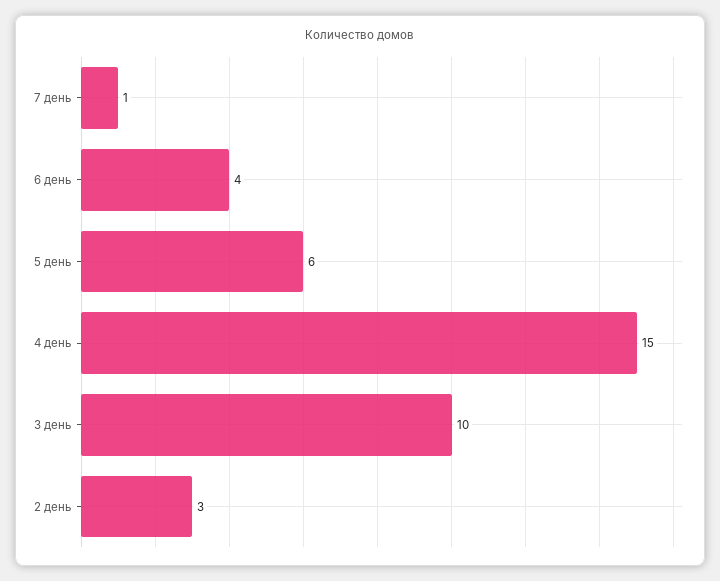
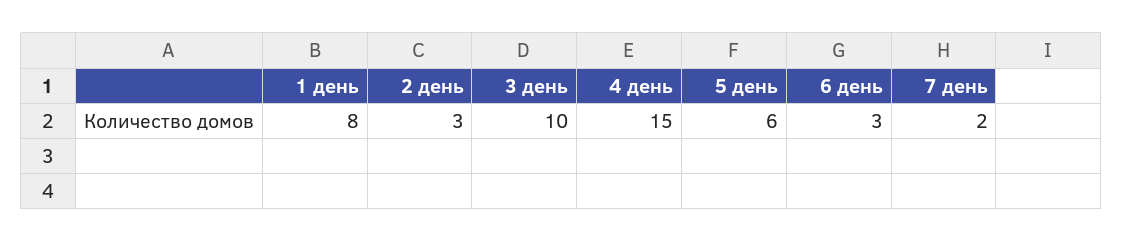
  {
-   "7 день": 1,
+   "7 день": 2,
-   "6 день": 4,
+   "6 день": 3,
    "5 день": 6,
    "4 день": 15,
    "3 день": 10,
-   "2 день": 3
+   "2 день": 3,
+   "1 день": 8
  }

